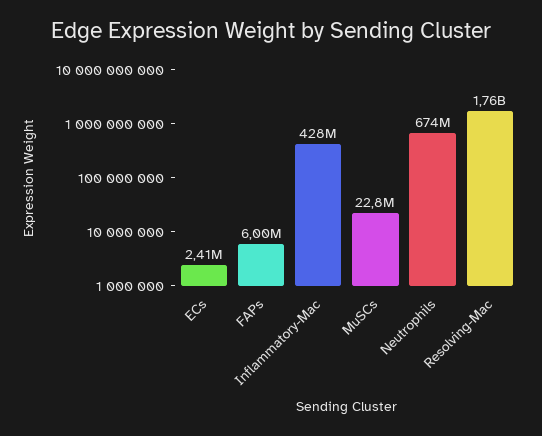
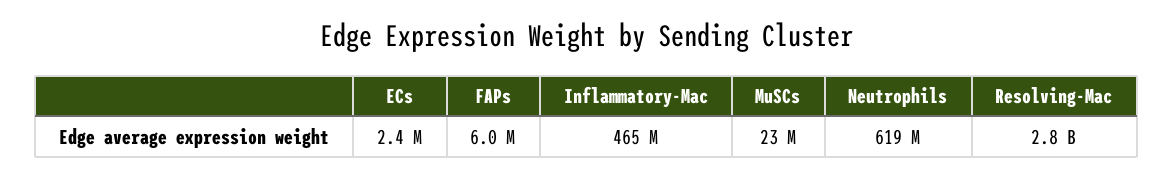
  {
    "ECs": 2410000,
    "FAPs": 6000000,
-   "Inflammatory-Mac": 428000000,
+   "Inflammatory-Mac": 465000000,
    "MuSCs": 22800000,
-   "Neutrophils": 674000000,
+   "Neutrophils": 619000000,
-   "Resolving-Mac": 1760000000
+   "Resolving-Mac": 2800000000
  }

